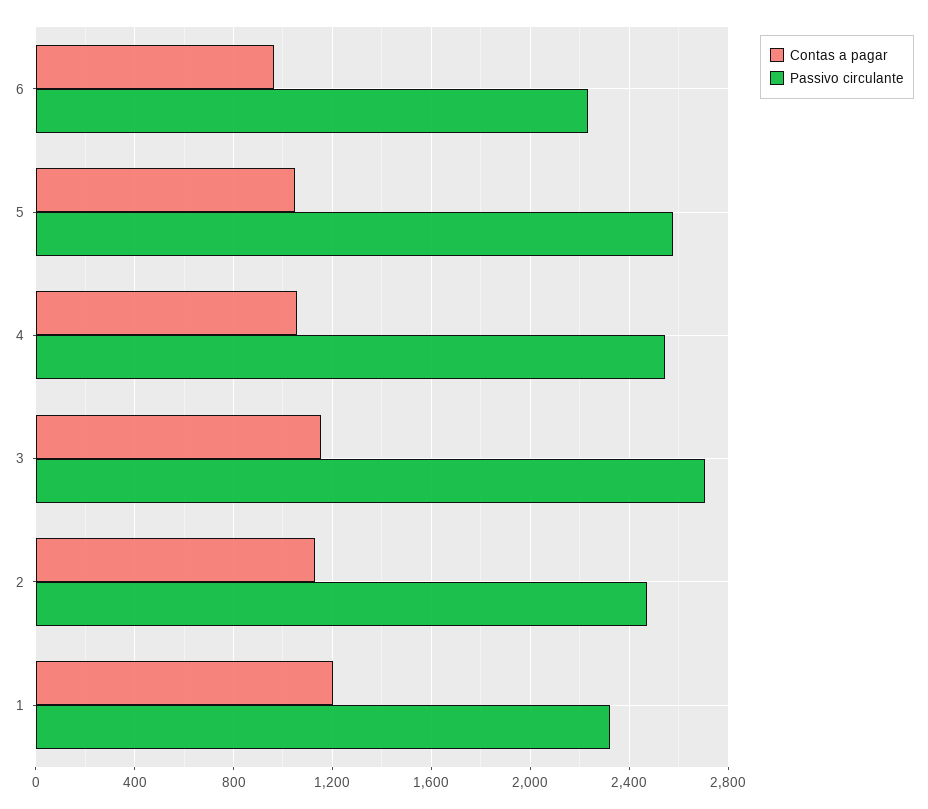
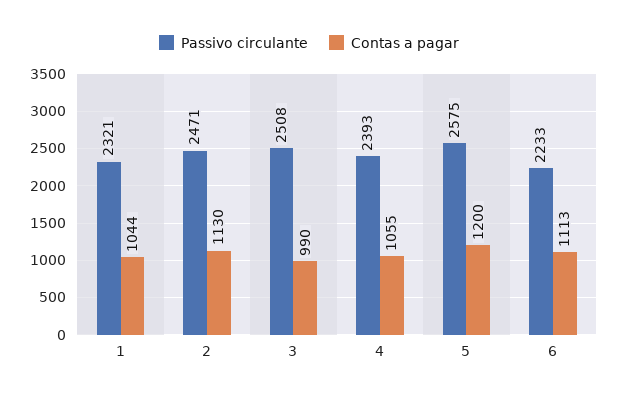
  {
    "Contas a pagar": {
-     "6": 950,
+     "6": 1113,
-     "5": 1050,
+     "5": 1200,
      "4": 1055,
-     "3": 1150,
+     "3": 990,
      "2": 1130,
-     "1": 1200
+     "1": 1044
    },
    "Passivo circulante": {
      "6": 2233,
      "5": 2575,
-     "4": 2550,
+     "4": 2393,
-     "3": 2700,
+     "3": 2508,
      "2": 2471,
      "1": 2321
    }
  }

